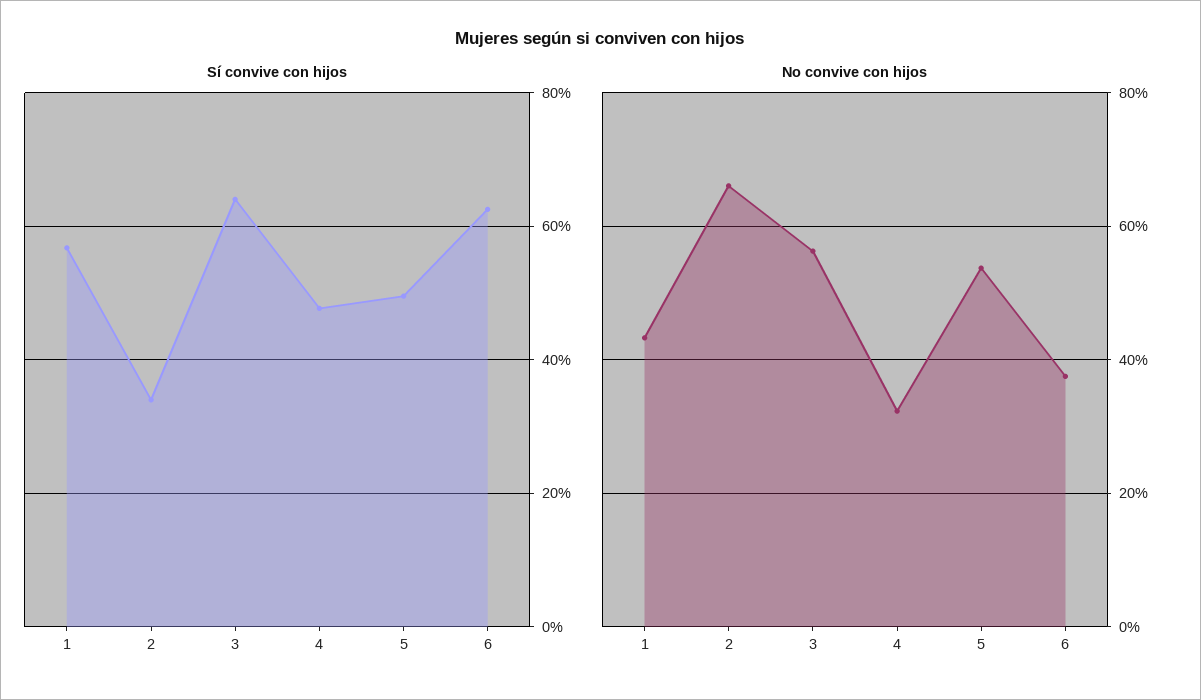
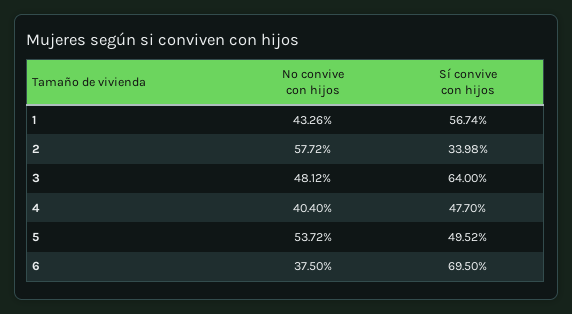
  {
    "Sí convive con hijos": {
      "1": 56.74,
      "2": 33.98,
      "3": 64,
      "4": 47.7,
      "5": 49.52,
-     "6": 62
+     "6": 69.5
    },
    "No convive con hijos": {
      "1": 43.26,
-     "2": 66,
+     "2": 57.72,
-     "3": 56,
+     "3": 48.12,
-     "4": 32,
+     "4": 40.4,
      "5": 53.72,
      "6": 37.5
    }
  }

